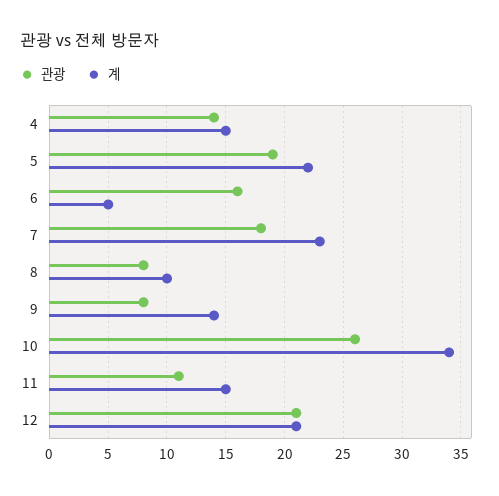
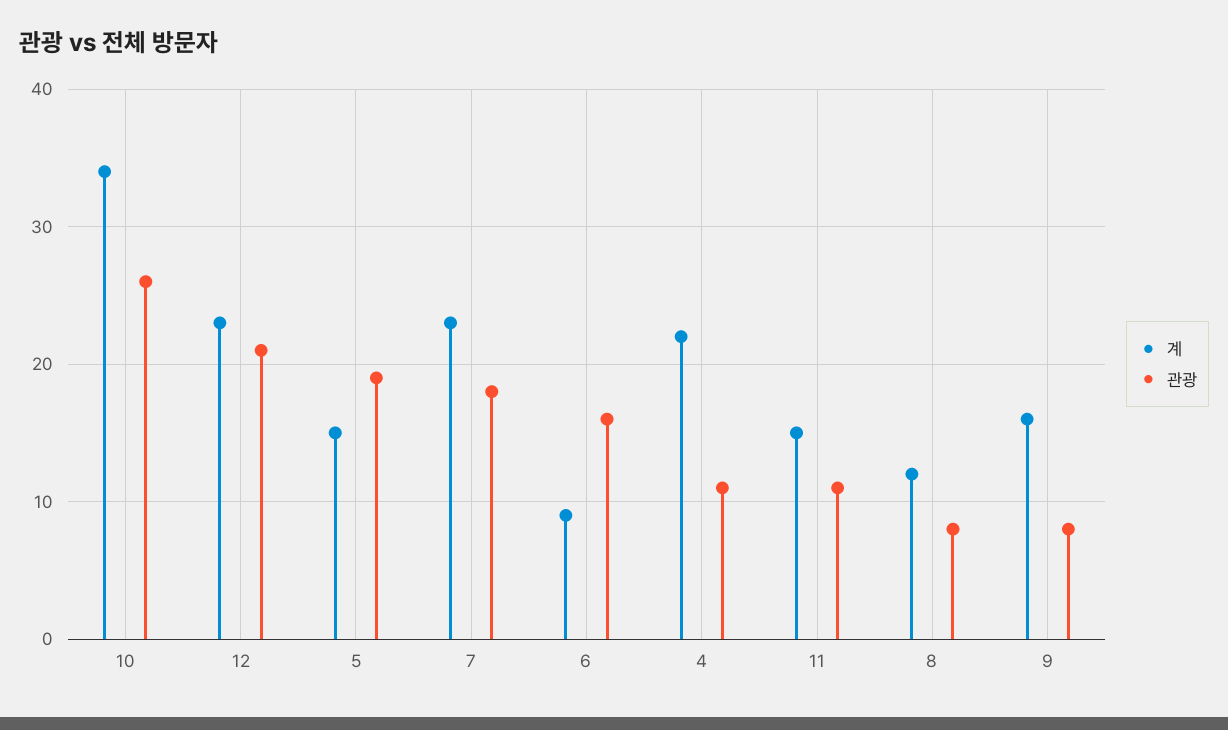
  {
    "관광": {
-     "4": 14,
+     "4": 11,
      "5": 19,
      "6": 16,
      "7": 18,
      "8": 8,
      "9": 8,
      "10": 26,
      "11": 11,
      "12": 21
    },
    "계": {
-     "4": 15,
+     "4": 22,
-     "5": 22,
+     "5": 15,
-     "6": 5,
+     "6": 9,
      "7": 23,
-     "8": 10,
+     "8": 12,
-     "9": 14,
+     "9": 16,
      "10": 34,
      "11": 15,
-     "12": 21
+     "12": 23
    }
  }

